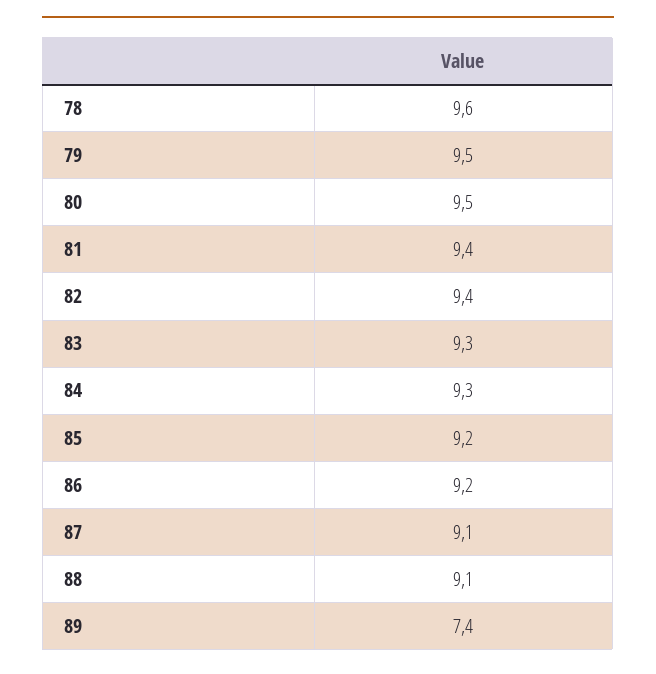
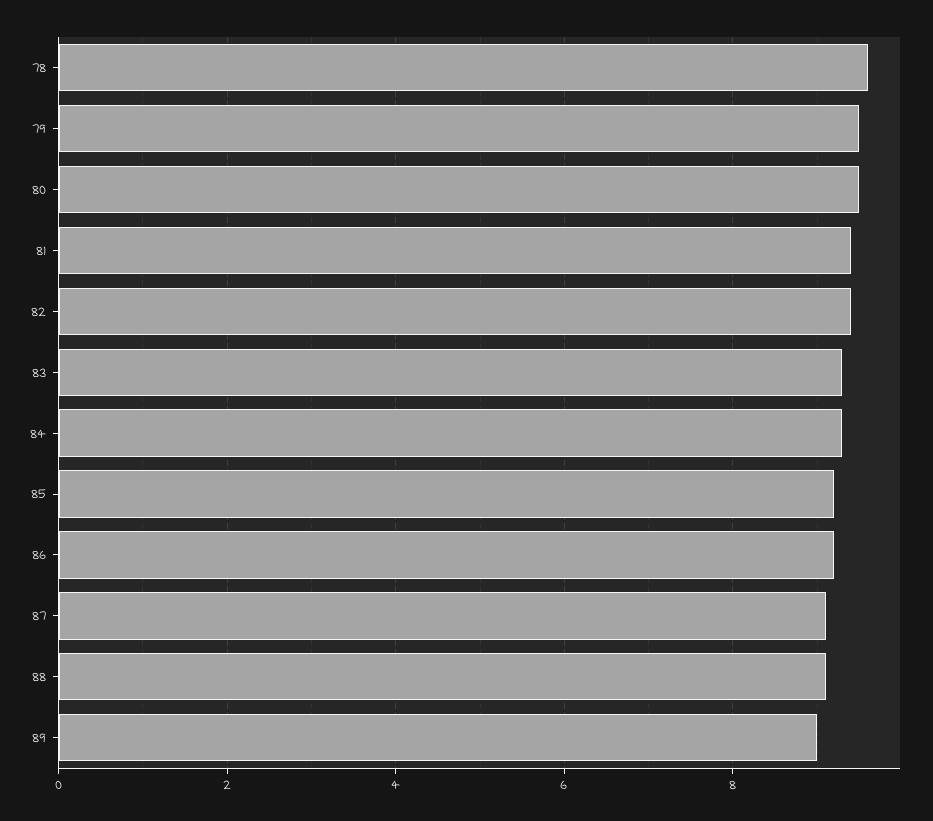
  {
    "78": 9.6,
    "79": 9.5,
    "80": 9.5,
    "81": 9.4,
    "82": 9.4,
    "83": 9.3,
    "84": 9.3,
    "85": 9.2,
    "86": 9.2,
    "87": 9.1,
    "88": 9.1,
-   "89": 7.4
+   "89": 9
  }

